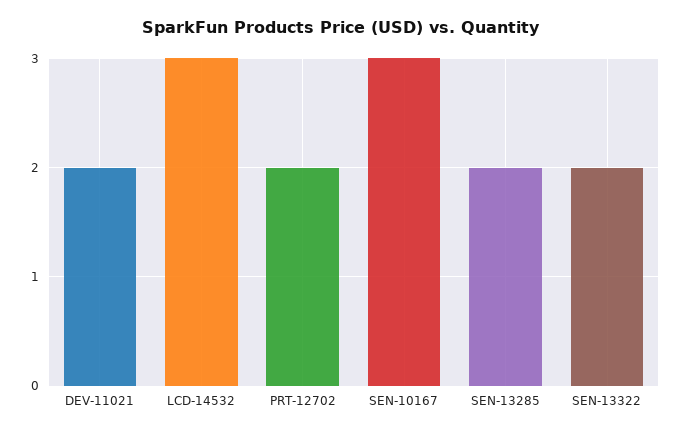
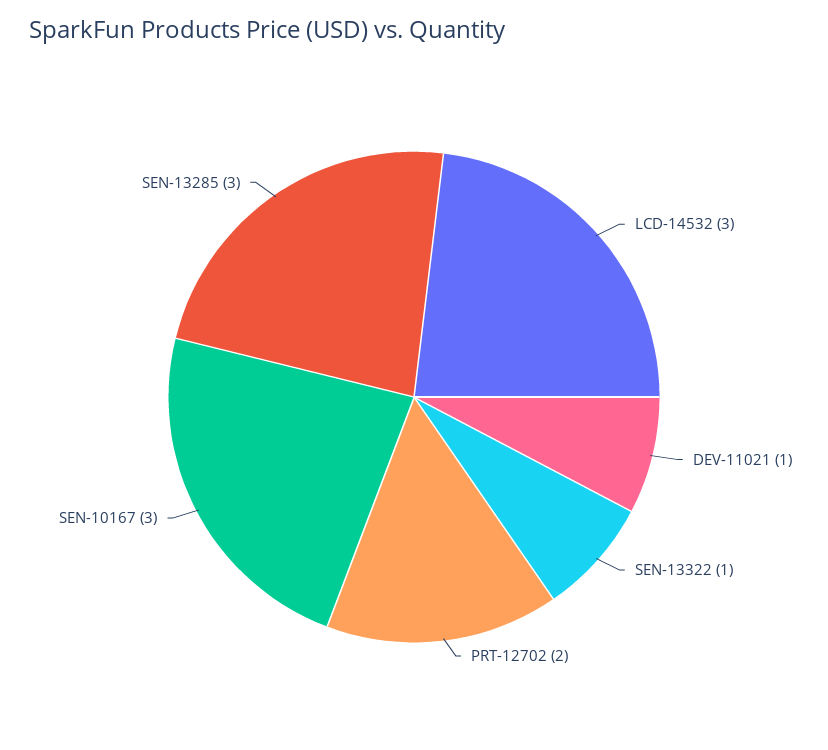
  {
-   "DEV-11021": 2,
+   "DEV-11021": 1,
    "LCD-14532": 3,
    "PRT-12702": 2,
    "SEN-10167": 3,
-   "SEN-13285": 2,
+   "SEN-13285": 3,
-   "SEN-13322": 2
+   "SEN-13322": 1
  }

